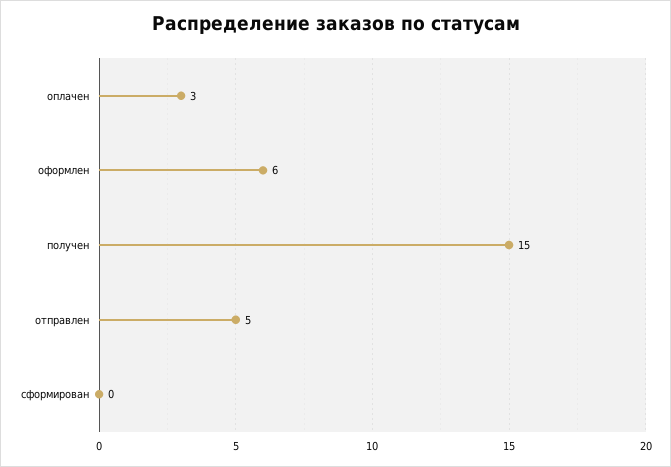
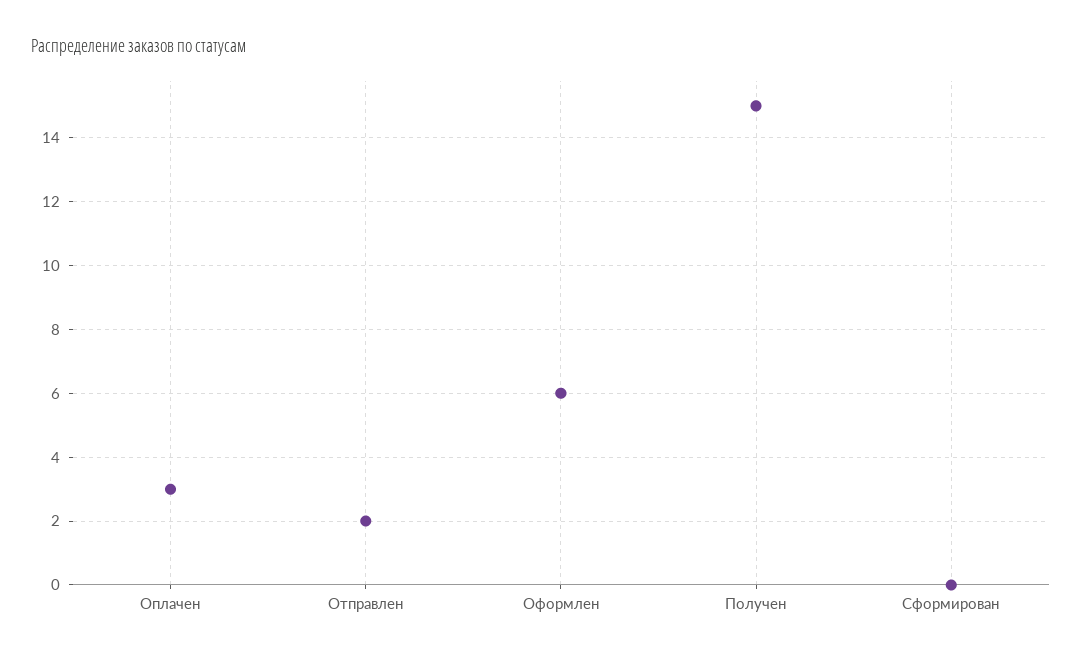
  {
    "оплачен": 3,
    "оформлен": 6,
    "получен": 15,
-   "отправлен": 5,
+   "отправлен": 2,
    "сформирован": 0
  }

